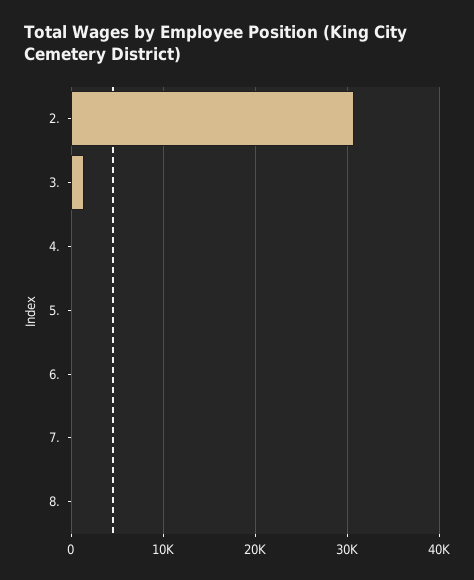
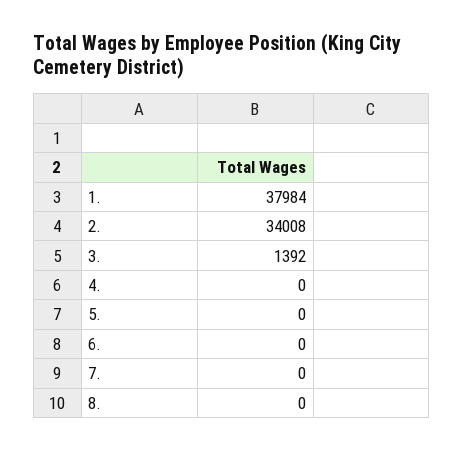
  {
-   "2.": 31000,
+   "2.": 34008,
    "3.": 1392,
    "4.": 0,
    "5.": 0,
    "6.": 0,
    "7.": 0,
-   "8.": 0
+   "8.": 0,
+   "1.": 37984
  }

